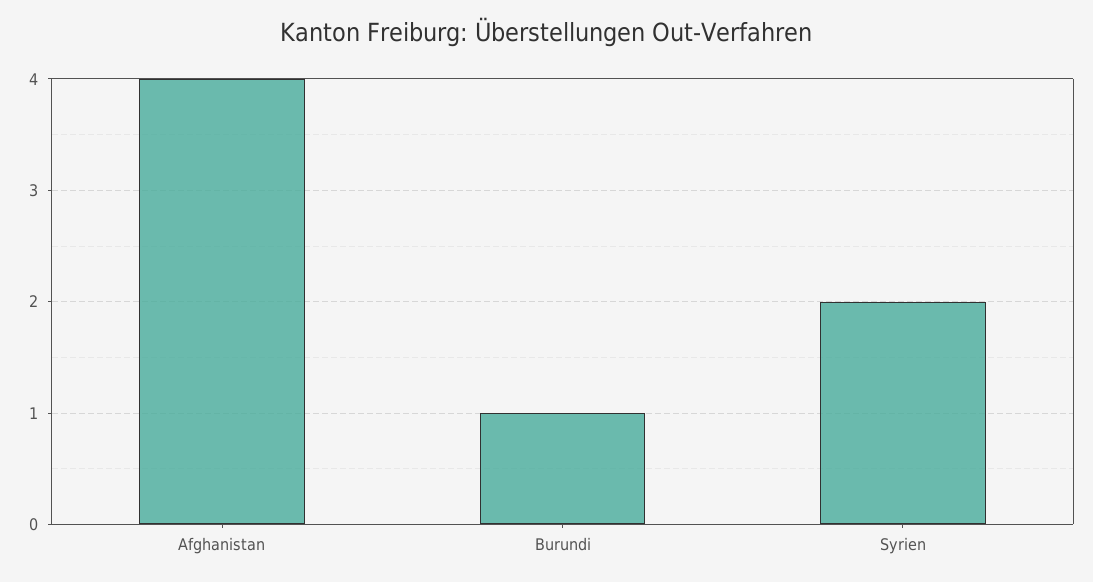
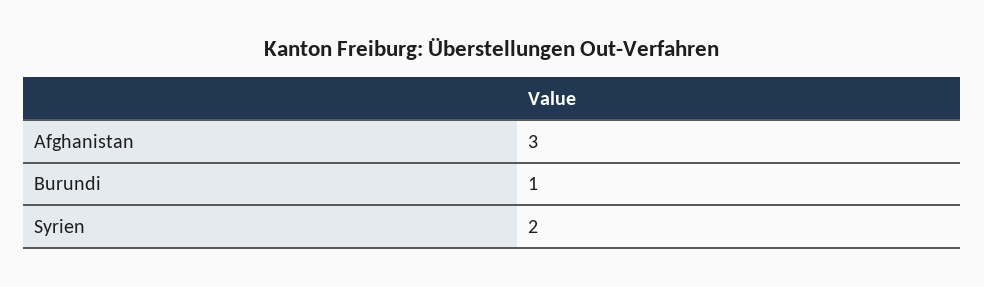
  {
-   "Afghanistan": 4,
+   "Afghanistan": 3,
    "Burundi": 1,
    "Syrien": 2
  }

